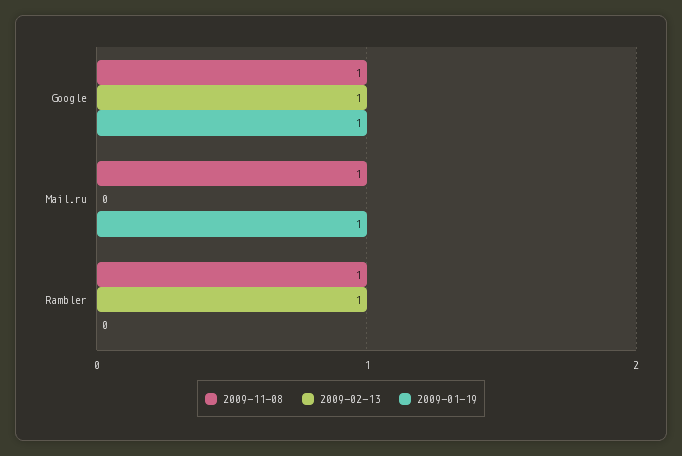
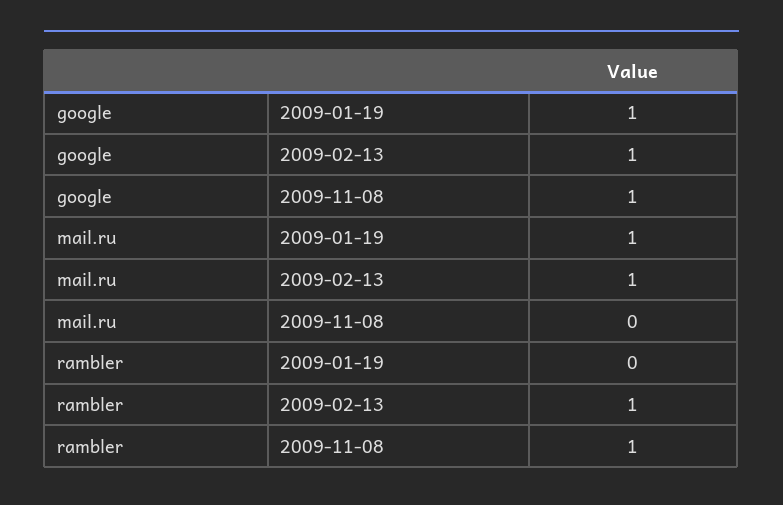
  {
    "2009-11-08": {
      "Google": 1,
-     "Mail.ru": 1,
+     "Mail.ru": 0,
      "Rambler": 1
    },
    "2009-02-13": {
      "Google": 1,
-     "Mail.ru": 0,
+     "Mail.ru": 1,
      "Rambler": 1
    },
    "2009-01-19": {
      "Google": 1,
      "Mail.ru": 1,
      "Rambler": 0
    }
  }

